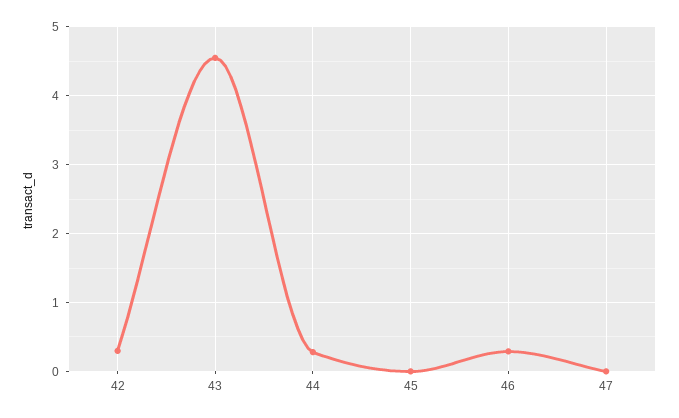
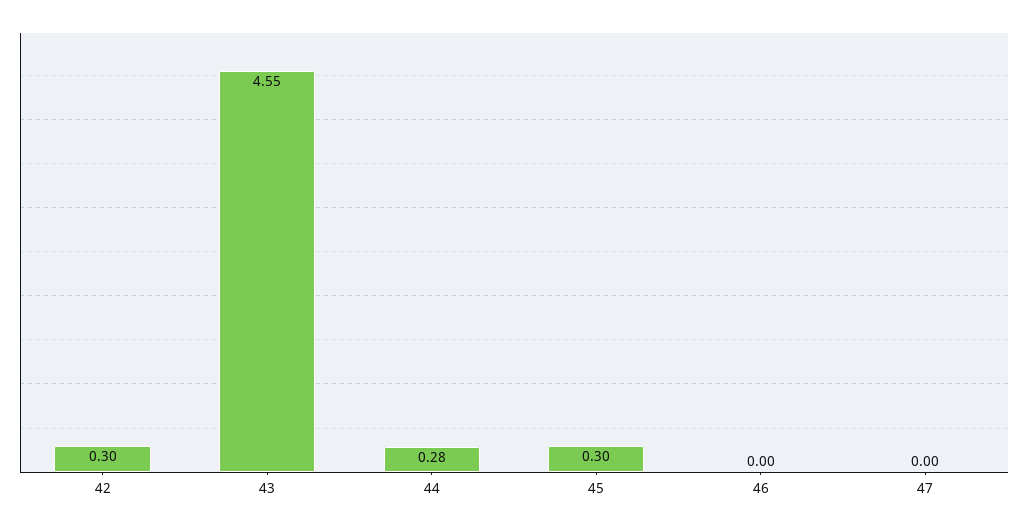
  {
    "42": 0.3,
    "43": 4.55,
    "44": 0.28,
-   "45": 0,
+   "45": 0.3,
-   "46": 0.3,
+   "46": 0,
    "47": 0
  }

